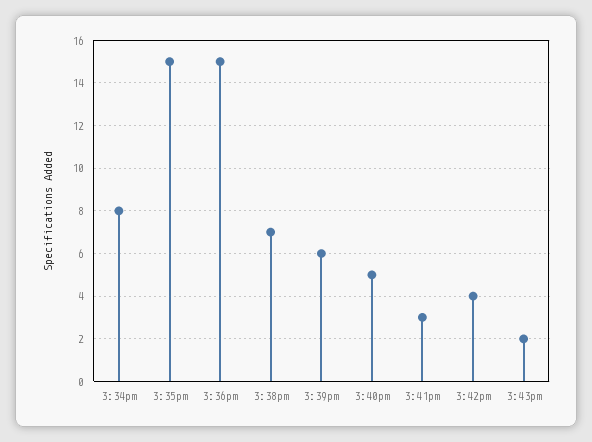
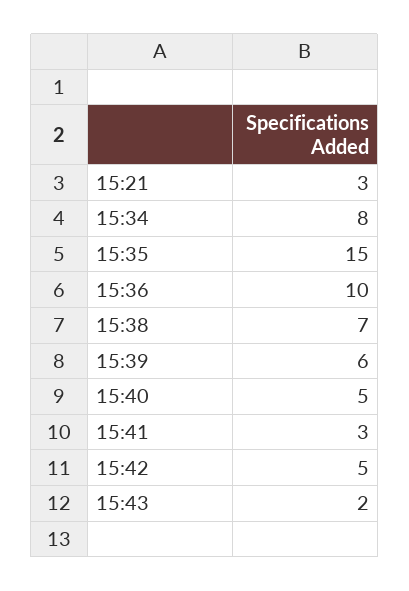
  {
    "3:34pm": 8,
    "3:35pm": 15,
-   "3:36pm": 15,
+   "3:36pm": 10,
    "3:38pm": 7,
    "3:39pm": 6,
    "3:40pm": 5,
    "3:41pm": 3,
-   "3:42pm": 4,
+   "3:42pm": 5,
-   "3:43pm": 2
+   "3:43pm": 2,
+   "15:21": 3
  }

